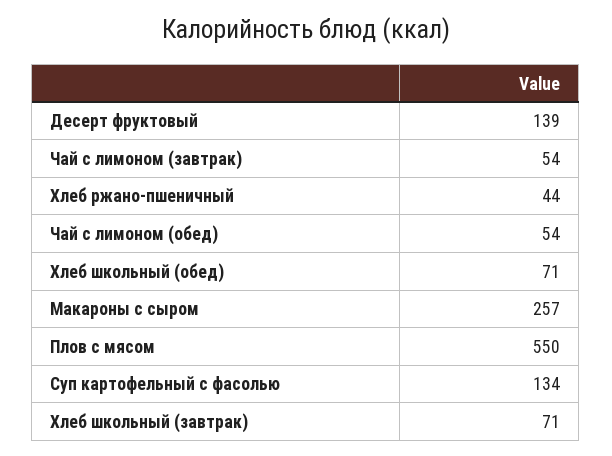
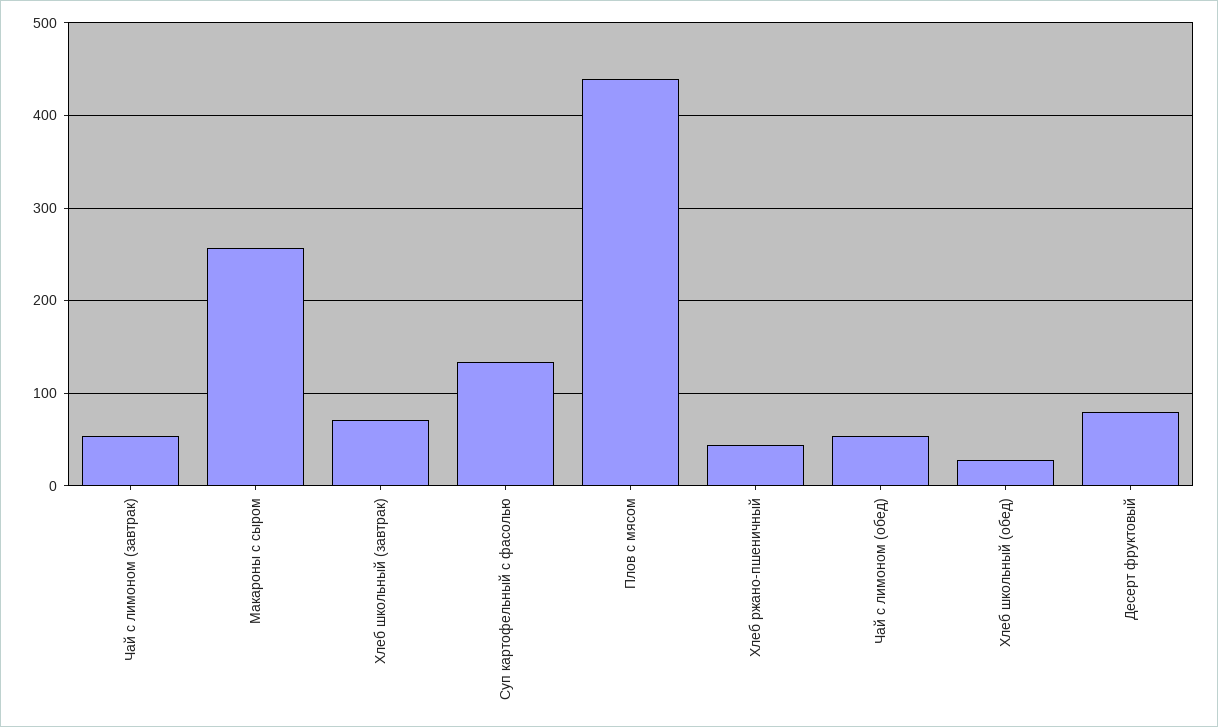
  {
-   "Десерт фруктовый": 139,
+   "Десерт фруктовый": 80,
    "Чай с лимоном (завтрак)": 54,
    "Хлеб ржано-пшеничный": 44,
    "Чай с лимоном (обед)": 54,
-   "Хлеб школьный (обед)": 71,
+   "Хлеб школьный (обед)": 30,
    "Макароны с сыром": 257,
-   "Плов с мясом": 550,
+   "Плов с мясом": 440,
    "Суп картофельный с фасолью": 134,
    "Хлеб школьный (завтрак)": 71
  }

